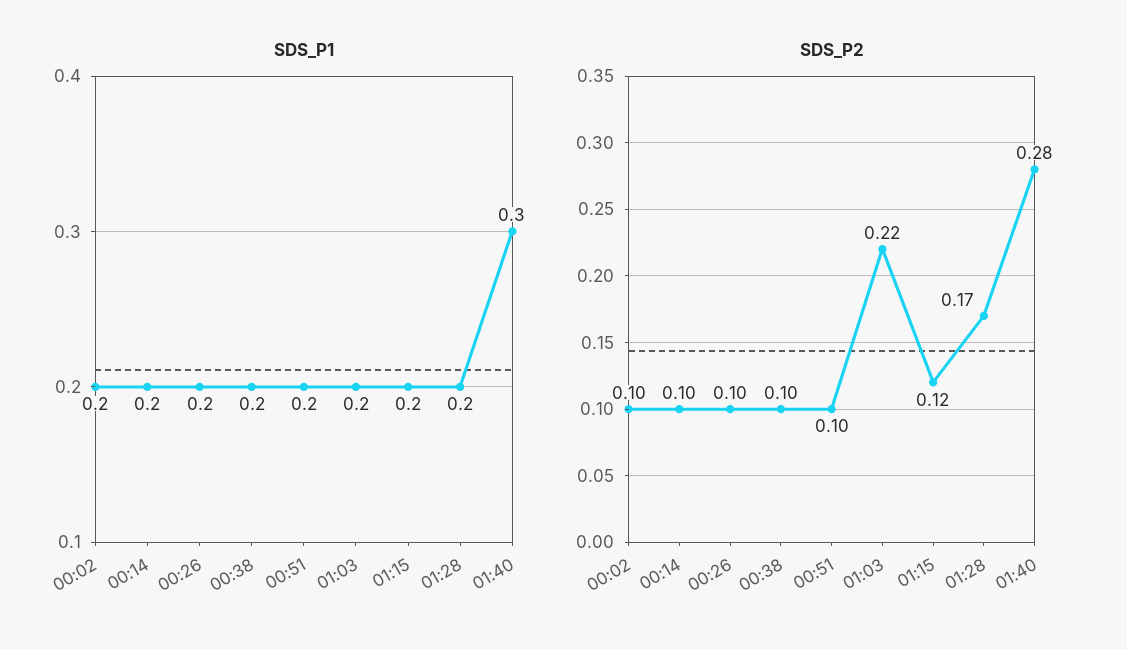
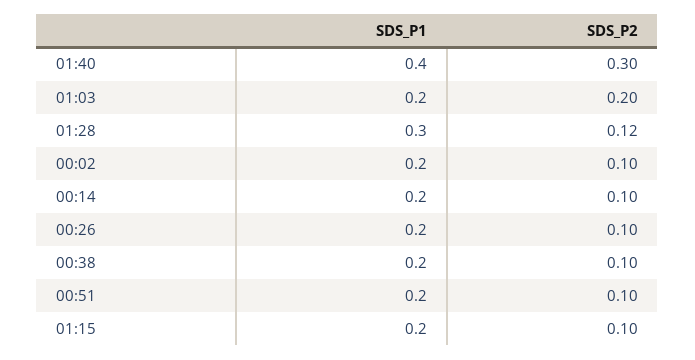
  {
    "SDS_P1": {
      "00:02": 0.2,
      "00:14": 0.2,
      "00:26": 0.2,
      "00:38": 0.2,
      "00:51": 0.2,
      "01:03": 0.2,
      "01:15": 0.2,
-     "01:28": 0.2,
+     "01:28": 0.3,
-     "01:40": 0.3
+     "01:40": 0.4
    },
    "SDS_P2": {
      "00:02": 0.1,
      "00:14": 0.1,
      "00:26": 0.1,
      "00:38": 0.1,
      "00:51": 0.1,
-     "01:03": 0.22,
+     "01:03": 0.2,
-     "01:15": 0.12,
+     "01:15": 0.1,
-     "01:28": 0.17,
+     "01:28": 0.12,
-     "01:40": 0.28
+     "01:40": 0.3
    }
  }

